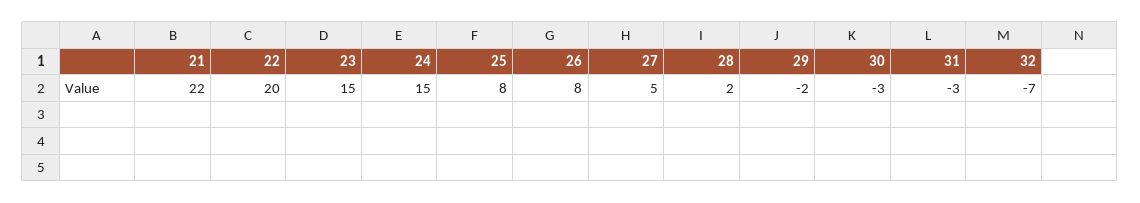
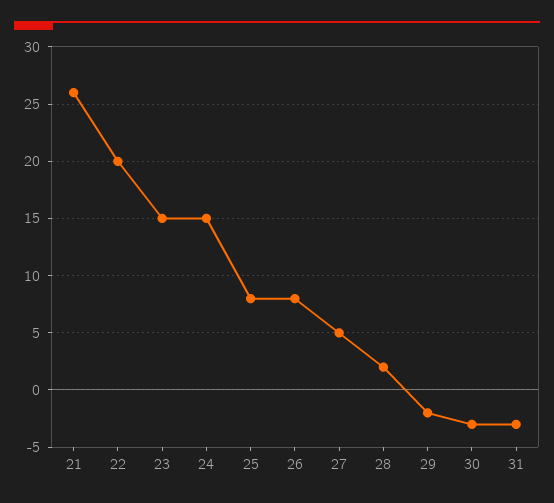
  {
-   "21": 22,
+   "21": 26,
    "22": 20,
    "23": 15,
    "24": 15,
    "25": 8,
    "26": 8,
    "27": 5,
    "28": 2,
    "29": -2,
    "30": -3,
-   "31": -3,
+   "31": -3
-   "32": -7
  }

